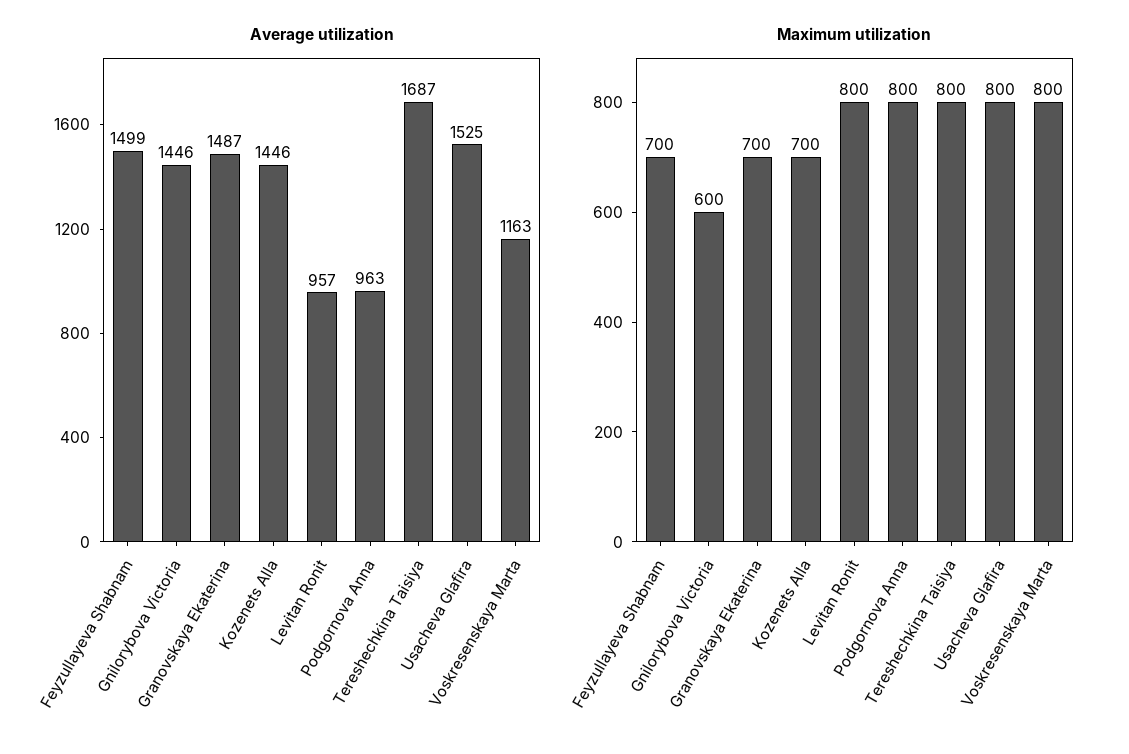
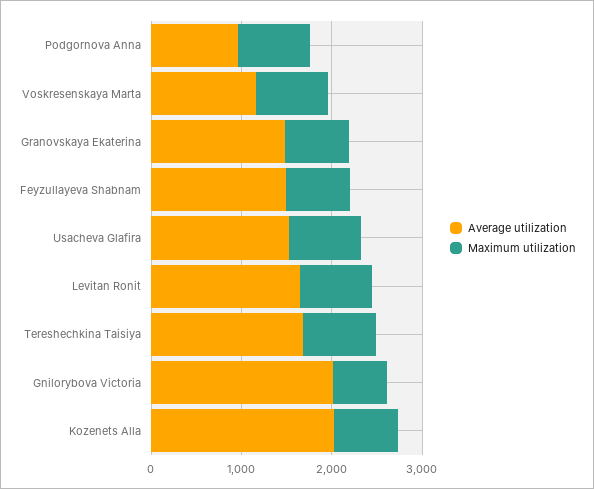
  {
    "Average utilization": {
      "Feyzullayeva Shabnam": 1499,
-     "Gnilorybova Victoria": 1446,
+     "Gnilorybova Victoria": 2000,
      "Granovskaya Ekaterina": 1487,
-     "Kozenets Alla": 1446,
+     "Kozenets Alla": 2000,
-     "Levitan Ronit": 957,
+     "Levitan Ronit": 1600,
      "Podgornova Anna": 963,
      "Tereshechkina Taisiya": 1687,
      "Usacheva Glafira": 1525,
      "Voskresenskaya Marta": 1163
    },
    "Maximum utilization": {
      "Feyzullayeva Shabnam": 700,
      "Gnilorybova Victoria": 600,
      "Granovskaya Ekaterina": 700,
      "Kozenets Alla": 700,
      "Levitan Ronit": 800,
      "Podgornova Anna": 800,
      "Tereshechkina Taisiya": 800,
      "Usacheva Glafira": 800,
      "Voskresenskaya Marta": 800
    }
  }

